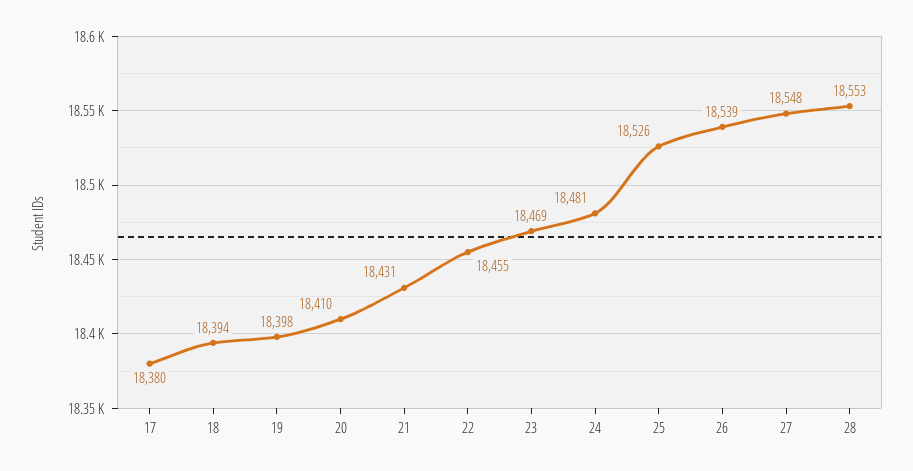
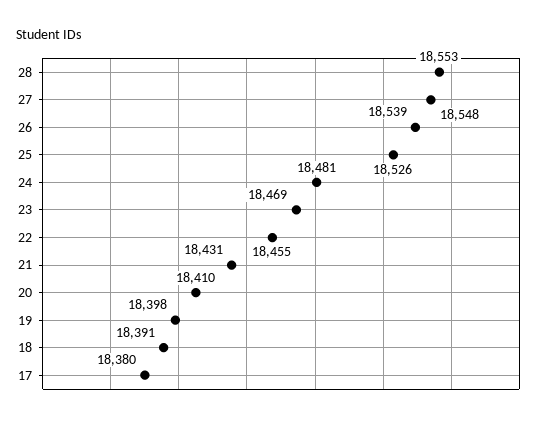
  {
    "17": 18380,
-   "18": 18394,
+   "18": 18391,
    "19": 18398,
    "20": 18410,
    "21": 18431,
    "22": 18455,
    "23": 18469,
    "24": 18481,
    "25": 18526,
    "26": 18539,
    "27": 18548,
    "28": 18553
  }

